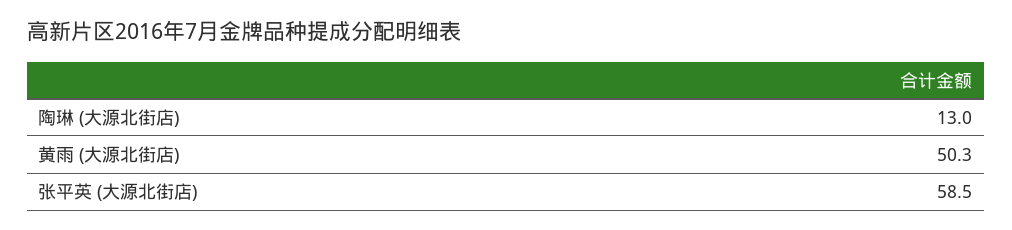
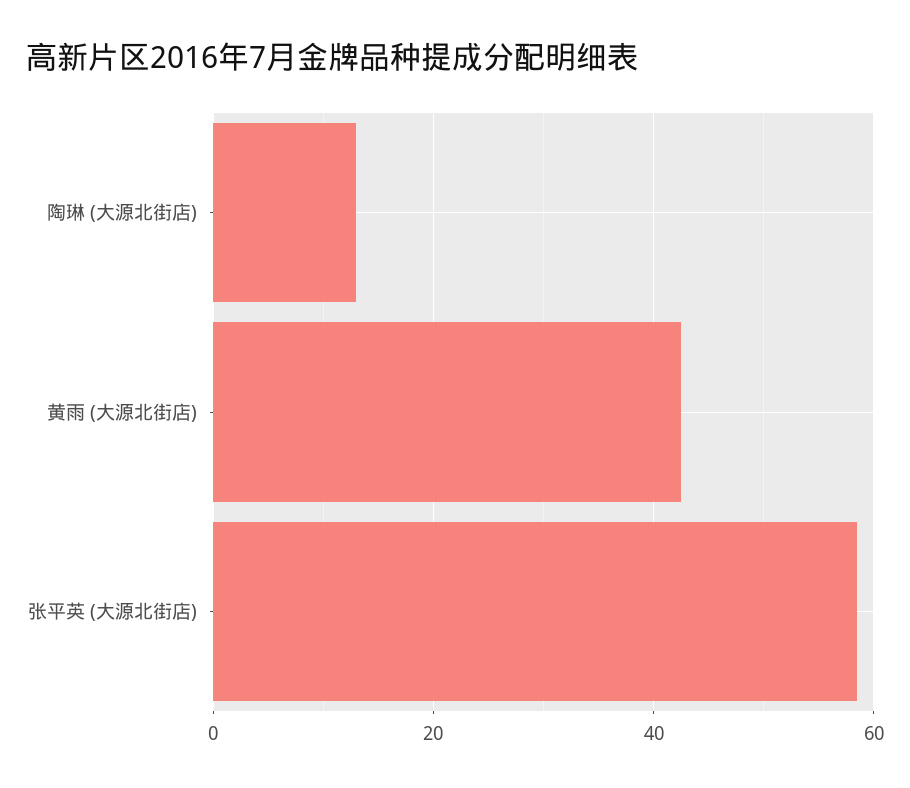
  {
    "陶琳 (大源北街店)": 13,
-   "黄雨 (大源北街店)": 50.3,
+   "黄雨 (大源北街店)": 42,
    "张平英 (大源北街店)": 58.5
  }

